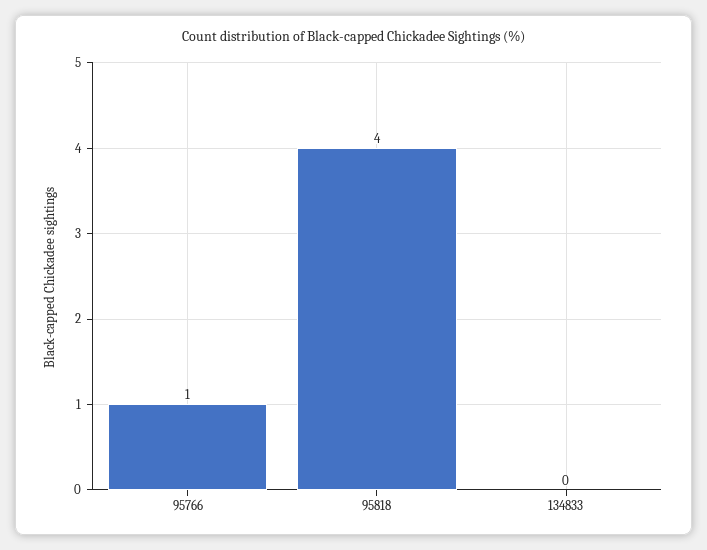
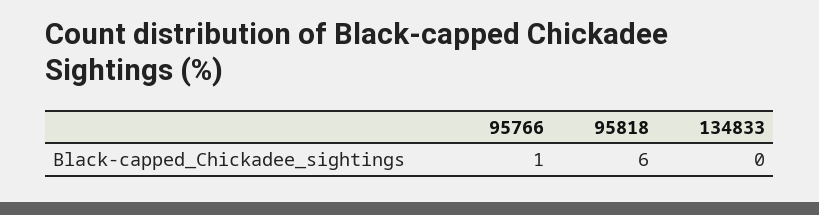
  {
    "95766": 1,
-   "95818": 4,
+   "95818": 6,
    "134833": 0
  }

